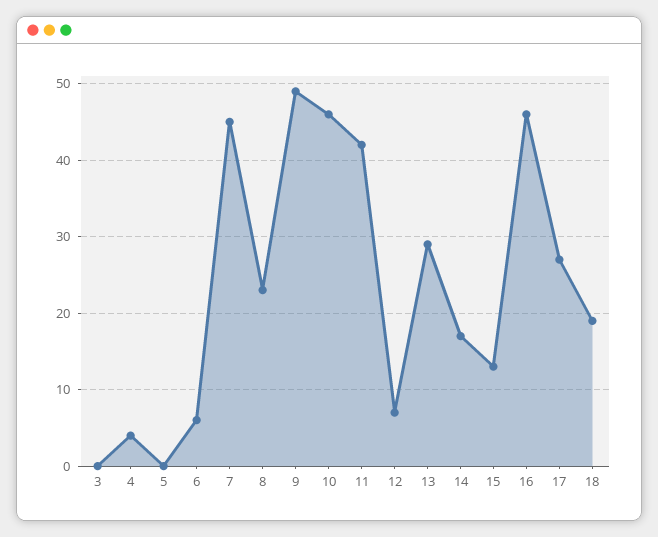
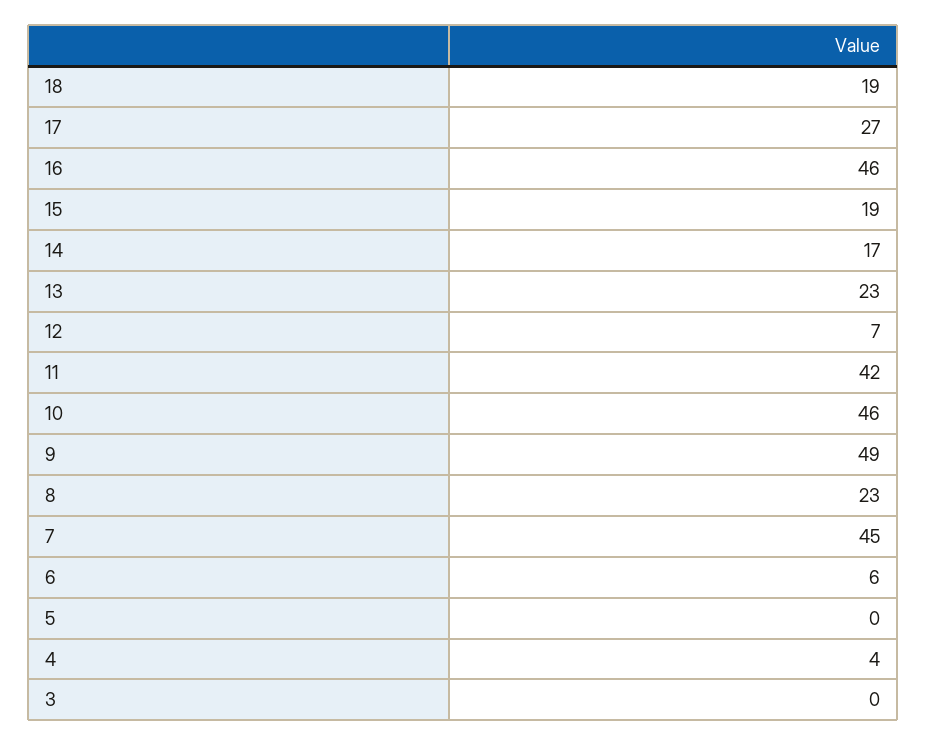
  {
    "3": 0,
    "4": 4,
    "5": 0,
    "6": 6,
    "7": 45,
    "8": 23,
    "9": 49,
    "10": 46,
    "11": 42,
    "12": 7,
-   "13": 29,
+   "13": 23,
    "14": 17,
-   "15": 13,
+   "15": 19,
    "16": 46,
    "17": 27,
    "18": 19
  }

